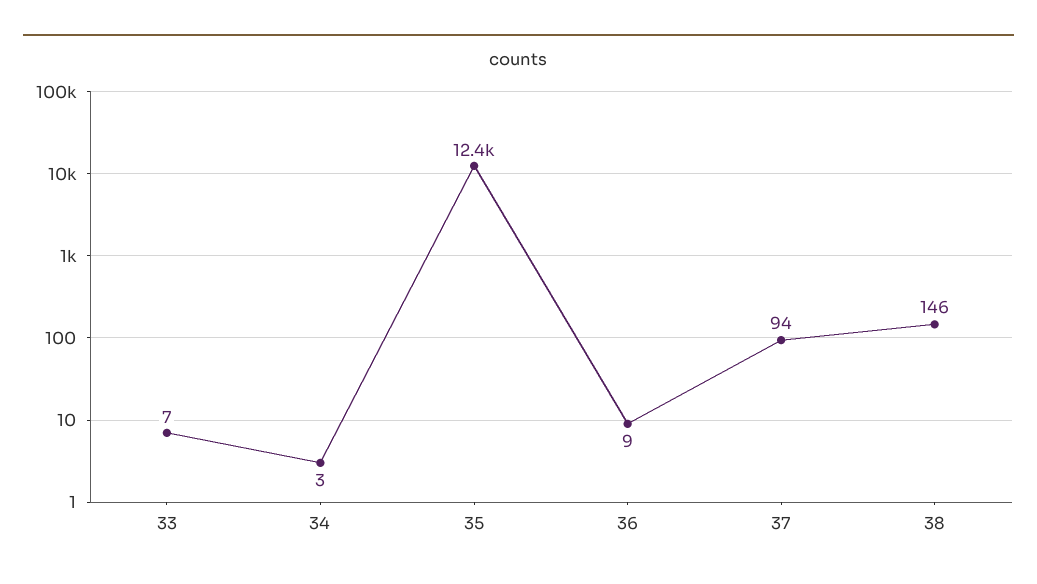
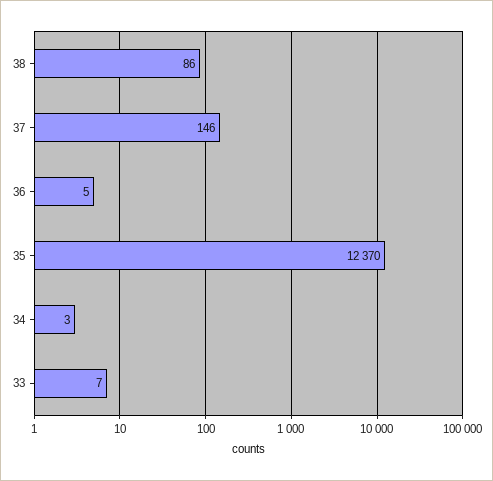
  {
    "33": 7,
    "34": 3,
    "35": 12370,
-   "36": 9,
+   "36": 5,
-   "37": 94,
+   "37": 146,
-   "38": 146
+   "38": 86
  }

